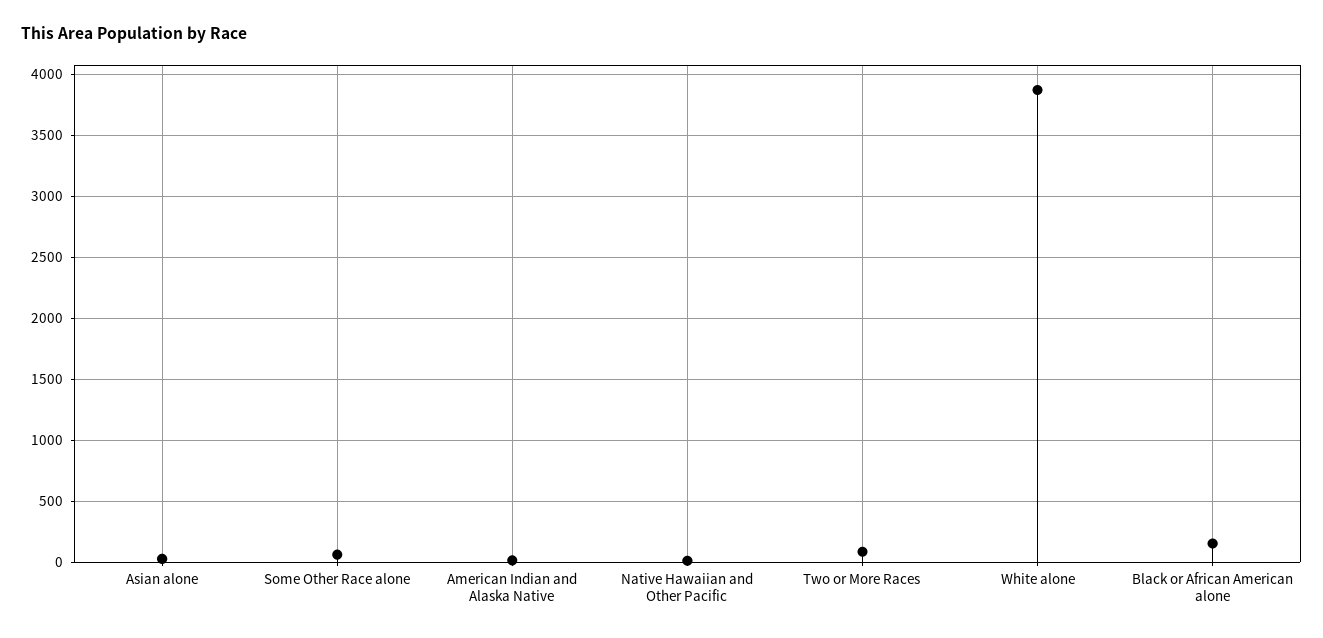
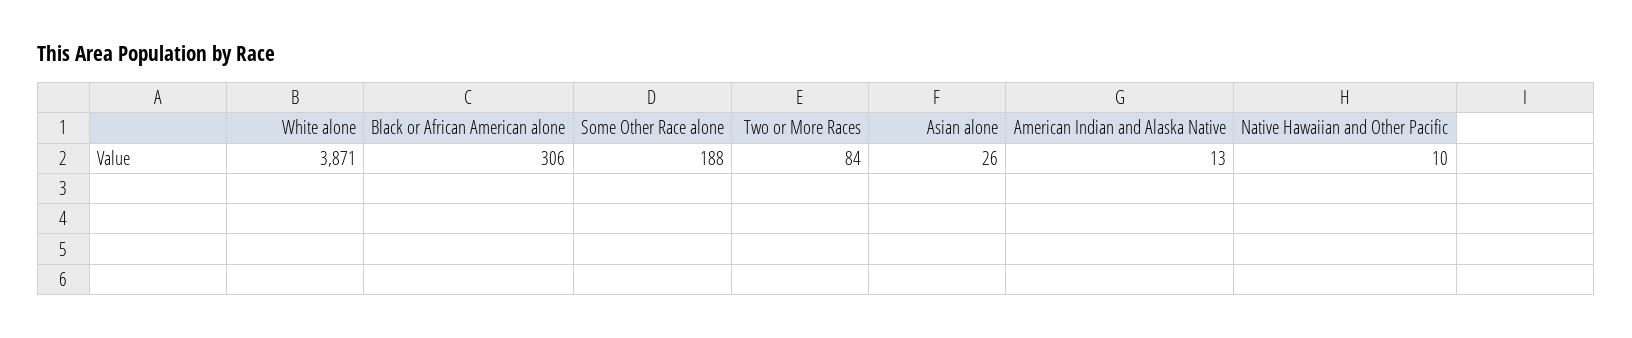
  {
    "Asian alone": 26,
-   "Some Other Race alone": 50,
+   "Some Other Race alone": 188,
    "American Indian and Alaska Native": 13,
    "Native Hawaiian and Other Pacific": 10,
    "Two or More Races": 84,
    "White alone": 3871,
-   "Black or African American alone": 150
+   "Black or African American alone": 306
  }

